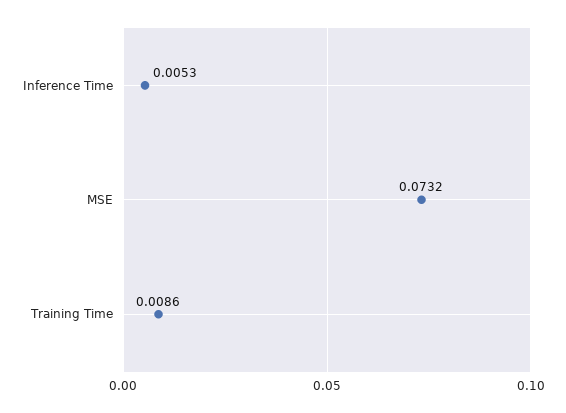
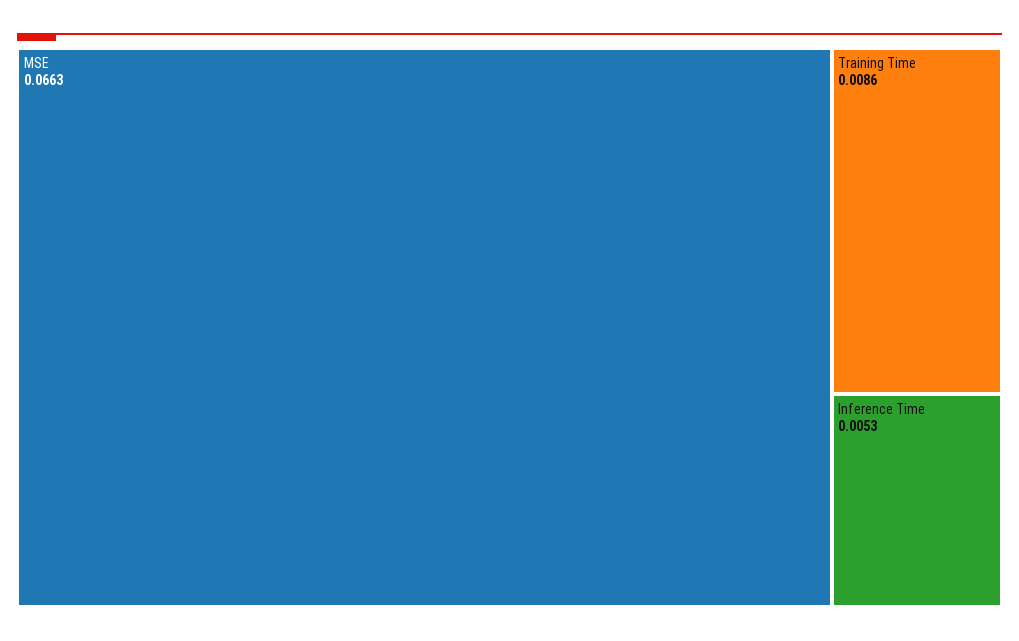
  {
    "Inference Time": 0.0053,
-   "MSE": 0.0732,
+   "MSE": 0.0663,
    "Training Time": 0.0086
  }

